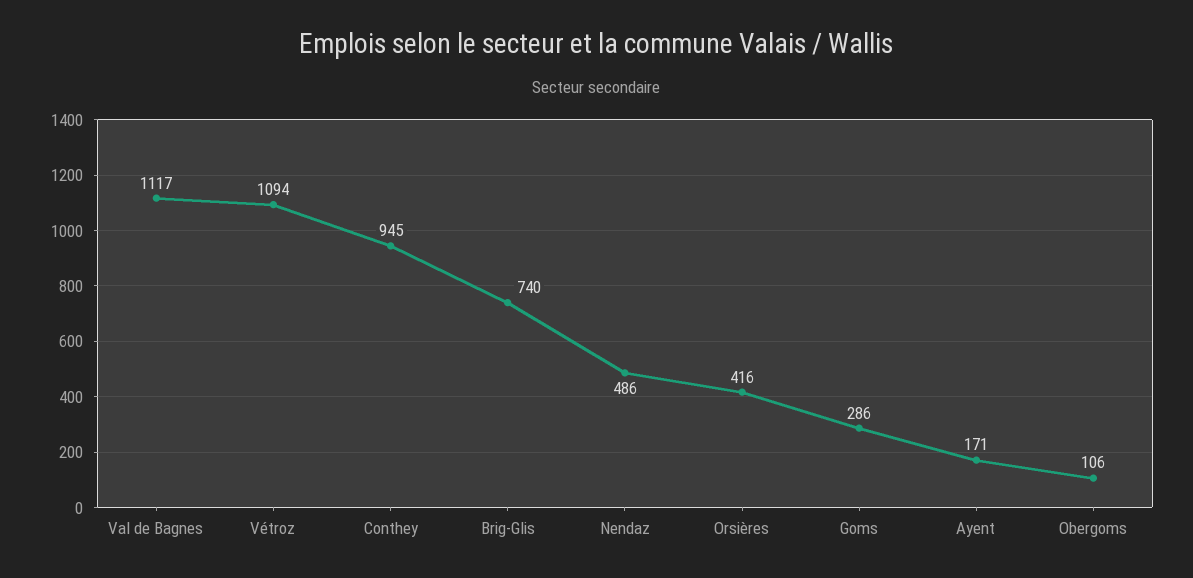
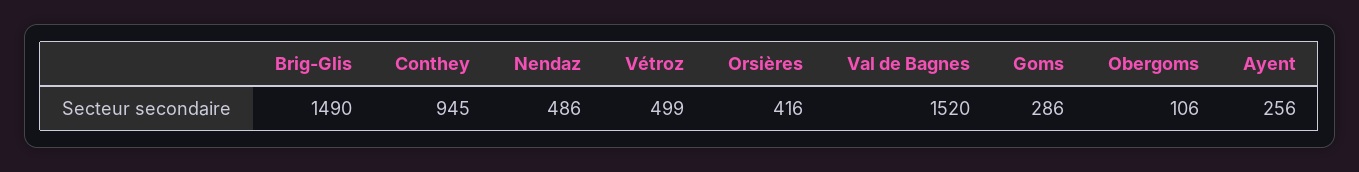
  {
-   "Val de Bagnes": 1117,
+   "Val de Bagnes": 1520,
-   "Vétroz": 1094,
+   "Vétroz": 499,
    "Conthey": 945,
-   "Brig-Glis": 740,
+   "Brig-Glis": 1490,
    "Nendaz": 486,
    "Orsières": 416,
    "Goms": 286,
-   "Ayent": 171,
+   "Ayent": 256,
    "Obergoms": 106
  }

